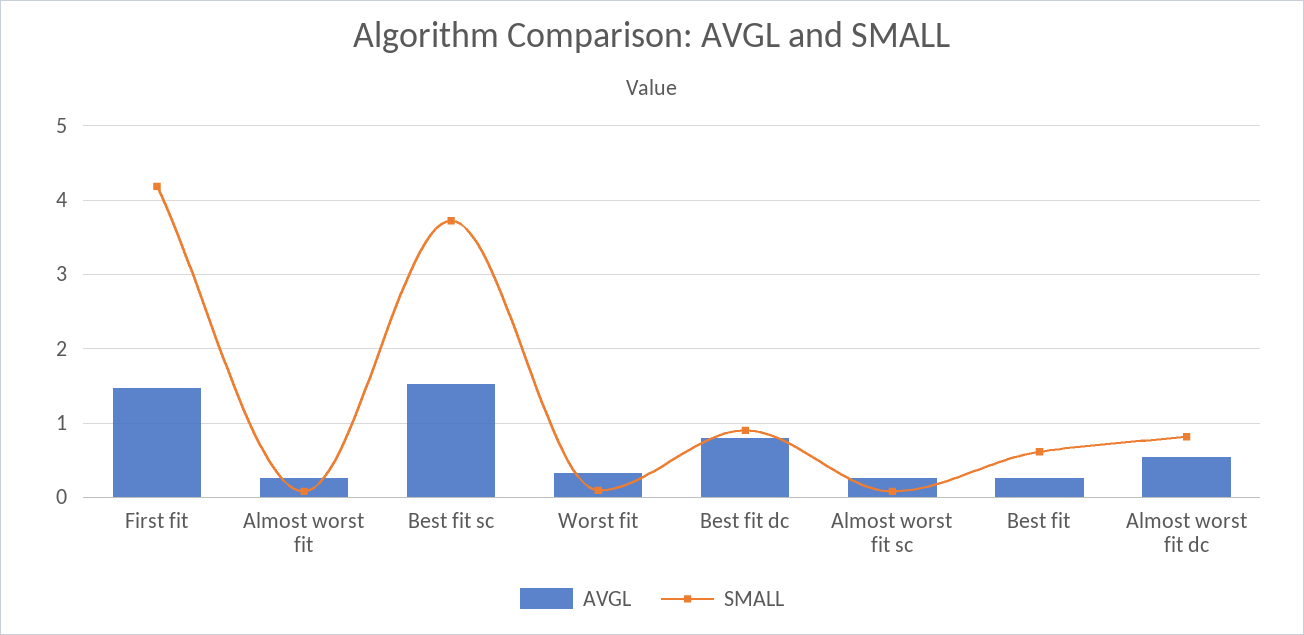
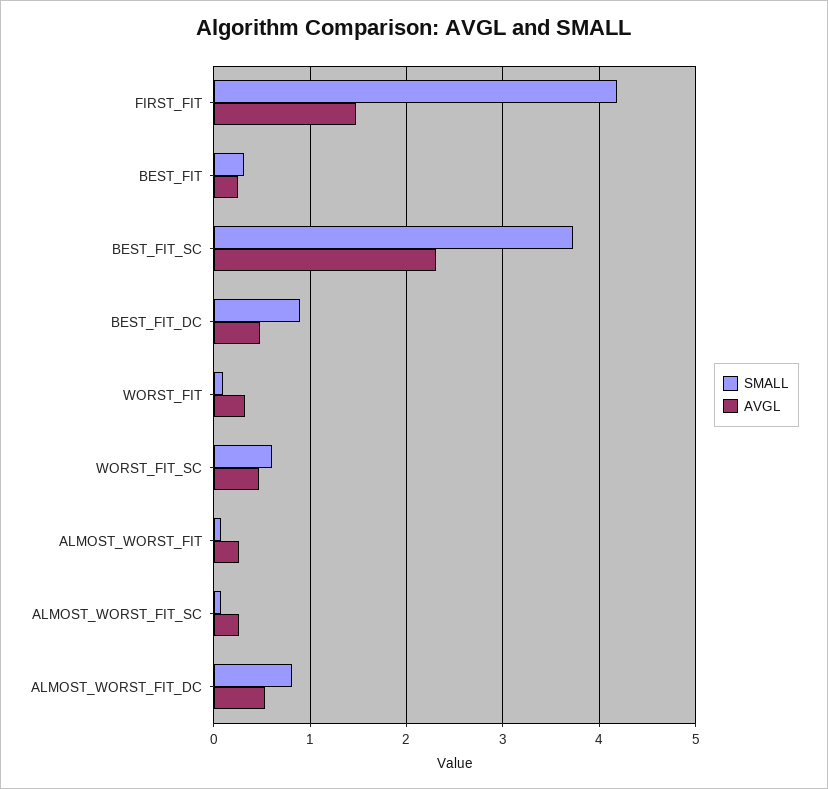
  {
    "AVGL": {
      "First fit": 1.5,
      "Almost worst fit": 0.3,
-     "Best fit sc": 1.5,
+     "Best fit sc": 2.3,
      "Worst fit": 0.3,
-     "Best fit dc": 0.8,
+     "Best fit dc": 0.5,
      "Almost worst fit sc": 0.3,
      "Best fit": 0.3,
-     "Almost worst fit dc": 0.5
+     "Almost worst fit dc": 0.5,
+     "WORST_FIT_SC": 0.5
    },
    "SMALL": {
      "First fit": 4.2,
      "Almost worst fit": 0.1,
      "Best fit sc": 3.7,
      "Worst fit": 0.1,
      "Best fit dc": 0.9,
      "Almost worst fit sc": 0.1,
-     "Best fit": 0.6,
+     "Best fit": 0.3,
-     "Almost worst fit dc": 0.8
+     "Almost worst fit dc": 0.8,
+     "WORST_FIT_SC": 0.6
    }
  }

